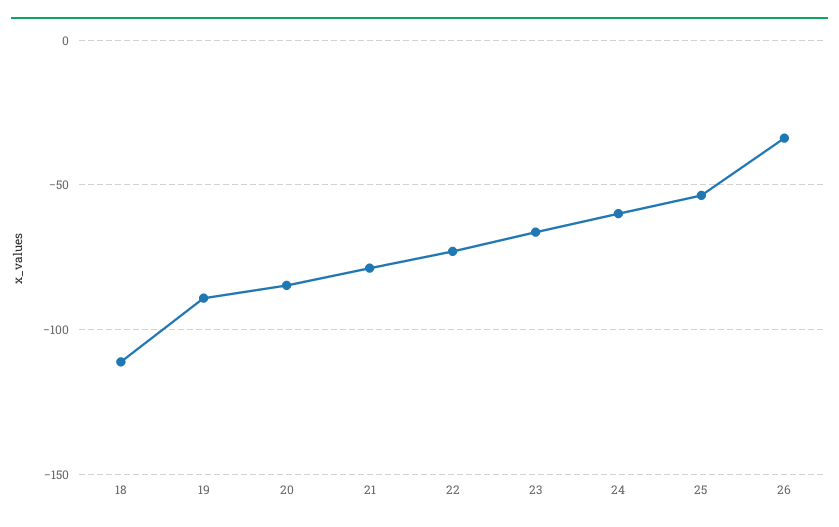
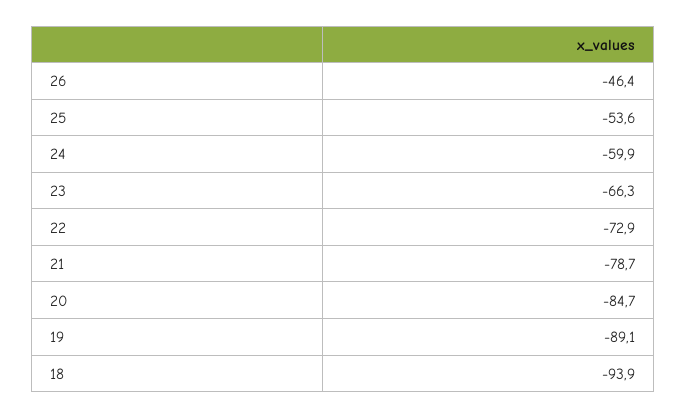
  {
-   "18": -110,
+   "18": -93.9,
    "19": -89.1,
    "20": -84.7,
    "21": -78.7,
    "22": -72.9,
    "23": -66.3,
    "24": -59.9,
    "25": -53.6,
-   "26": -35
+   "26": -46.4
  }

